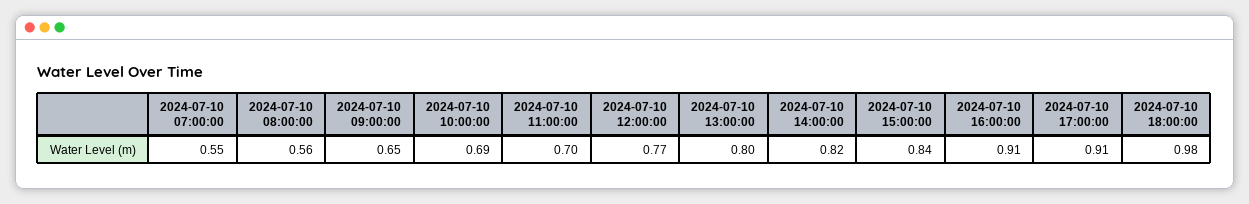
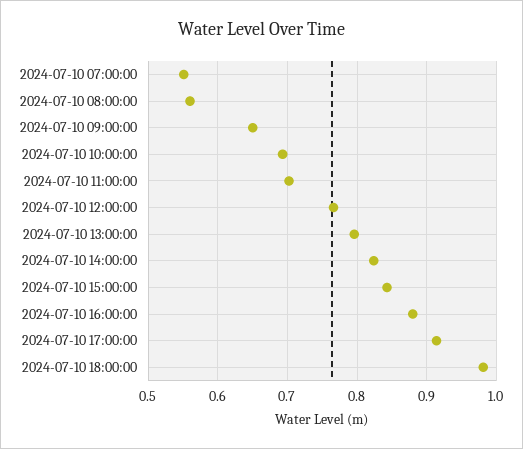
  {
    "2024-07-10 07:00:00": 0.55,
    "2024-07-10 08:00:00": 0.56,
    "2024-07-10 09:00:00": 0.65,
    "2024-07-10 10:00:00": 0.69,
    "2024-07-10 11:00:00": 0.7,
    "2024-07-10 12:00:00": 0.77,
    "2024-07-10 13:00:00": 0.8,
    "2024-07-10 14:00:00": 0.82,
    "2024-07-10 15:00:00": 0.84,
-   "2024-07-10 16:00:00": 0.91,
+   "2024-07-10 16:00:00": 0.88,
    "2024-07-10 17:00:00": 0.91,
    "2024-07-10 18:00:00": 0.98
  }

